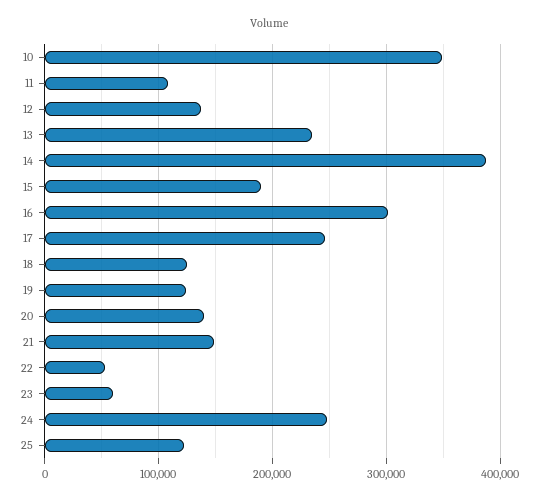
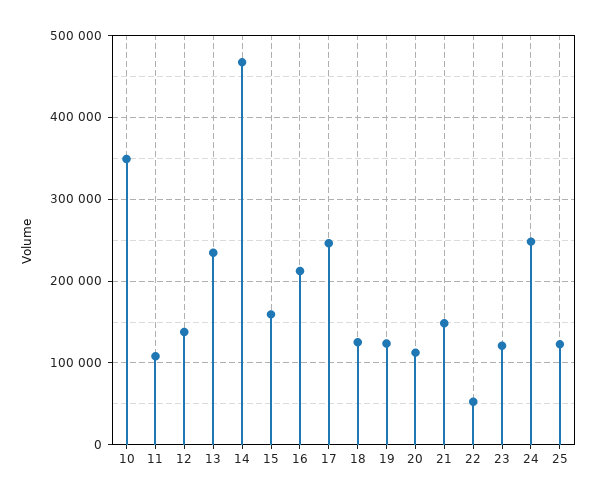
  {
    "10": 350000,
    "11": 110000,
    "12": 140000,
    "13": 230000,
-   "14": 390000,
+   "14": 470000,
-   "15": 190000,
+   "15": 160000,
-   "16": 300000,
+   "16": 210000,
    "17": 250000,
    "18": 130000,
    "19": 120000,
-   "20": 140000,
+   "20": 110000,
    "21": 150000,
    "22": 50000,
-   "23": 60000,
+   "23": 120000,
    "24": 250000,
    "25": 120000
  }

